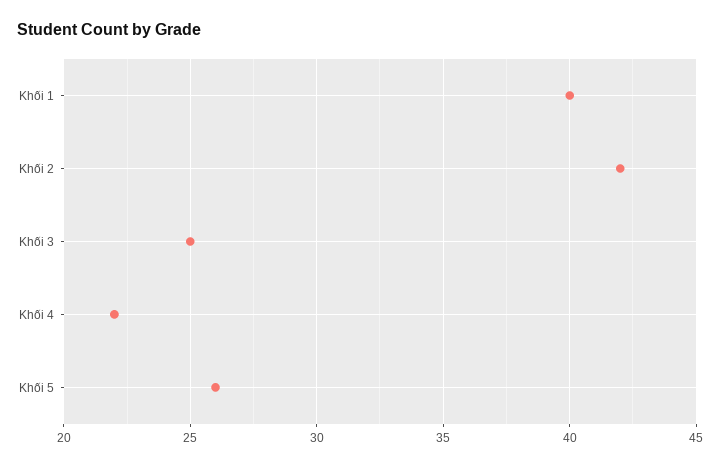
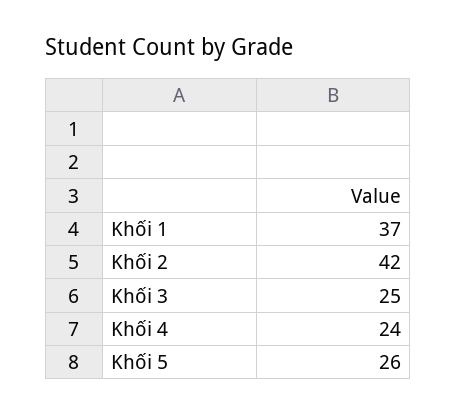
  {
-   "Khối 1": 40,
+   "Khối 1": 37,
    "Khối 2": 42,
    "Khối 3": 25,
-   "Khối 4": 22,
+   "Khối 4": 24,
    "Khối 5": 26
  }

